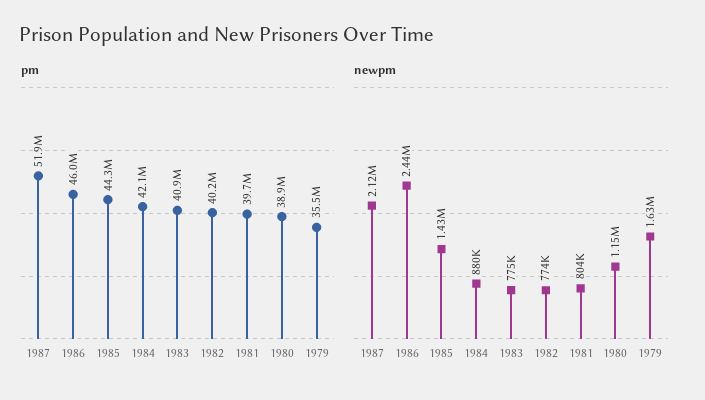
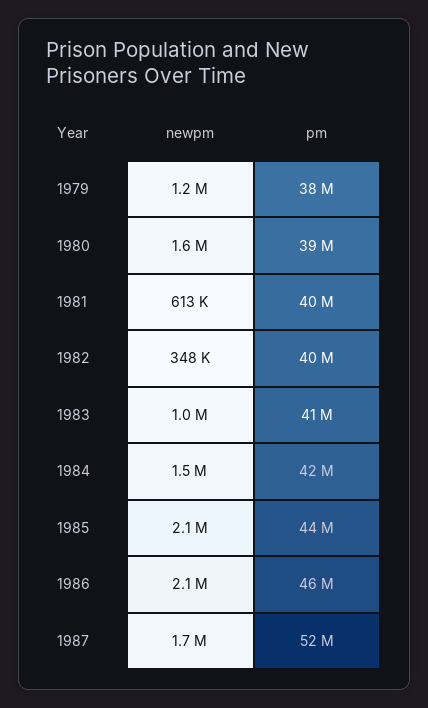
  {
    "pm": {
      "1987": 51900000,
      "1986": 46000000,
      "1985": 44300000,
      "1984": 42100000,
      "1983": 40900000,
      "1982": 40200000,
      "1981": 39700000,
      "1980": 38900000,
-     "1979": 35500000
+     "1979": 38000000
    },
    "newpm": {
-     "1987": 2120000,
+     "1987": 1700000,
-     "1986": 2440000,
+     "1986": 2100000,
-     "1985": 1430000,
+     "1985": 2100000,
-     "1984": 880000,
+     "1984": 1500000,
-     "1983": 775000,
+     "1983": 1000000,
-     "1982": 774000,
+     "1982": 348000,
-     "1981": 804000,
+     "1981": 613000,
-     "1980": 1150000,
+     "1980": 1600000,
-     "1979": 1630000
+     "1979": 1200000
    }
  }

